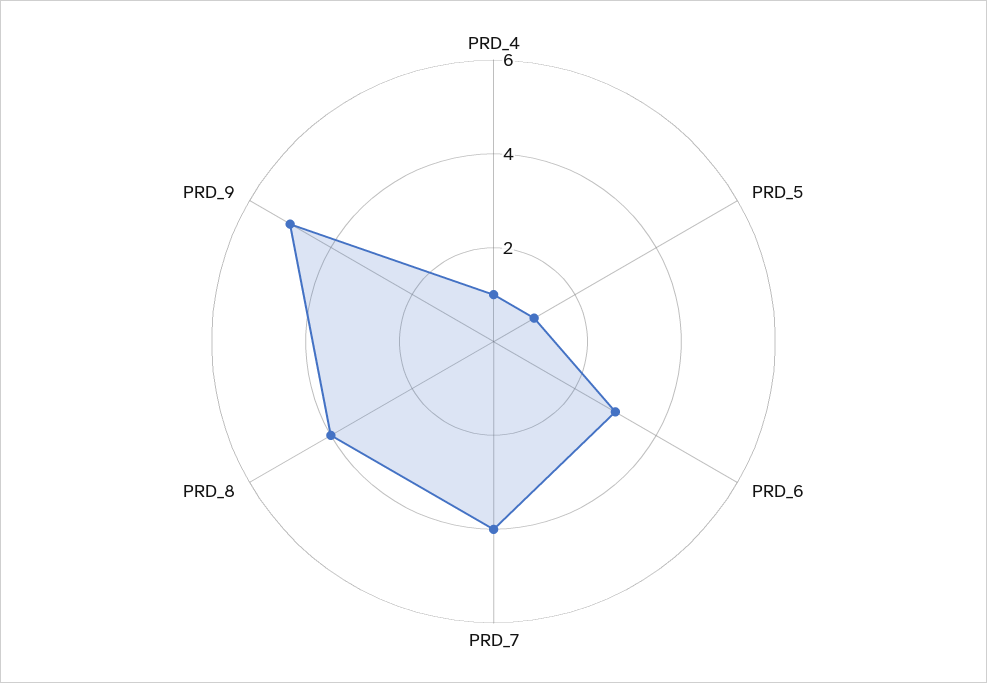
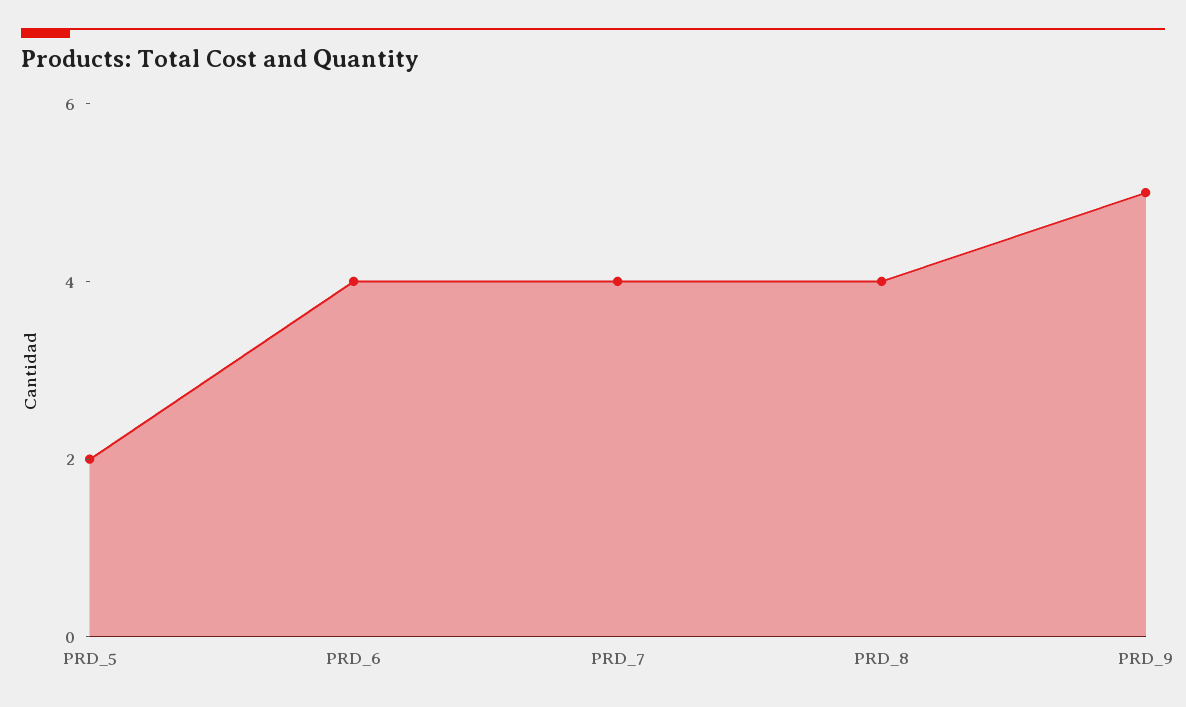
  {
-   "PRD_4": 1,
-   "PRD_5": 1,
+   "PRD_5": 2,
-   "PRD_6": 3,
+   "PRD_6": 4,
    "PRD_7": 4,
    "PRD_8": 4,
    "PRD_9": 5
  }

